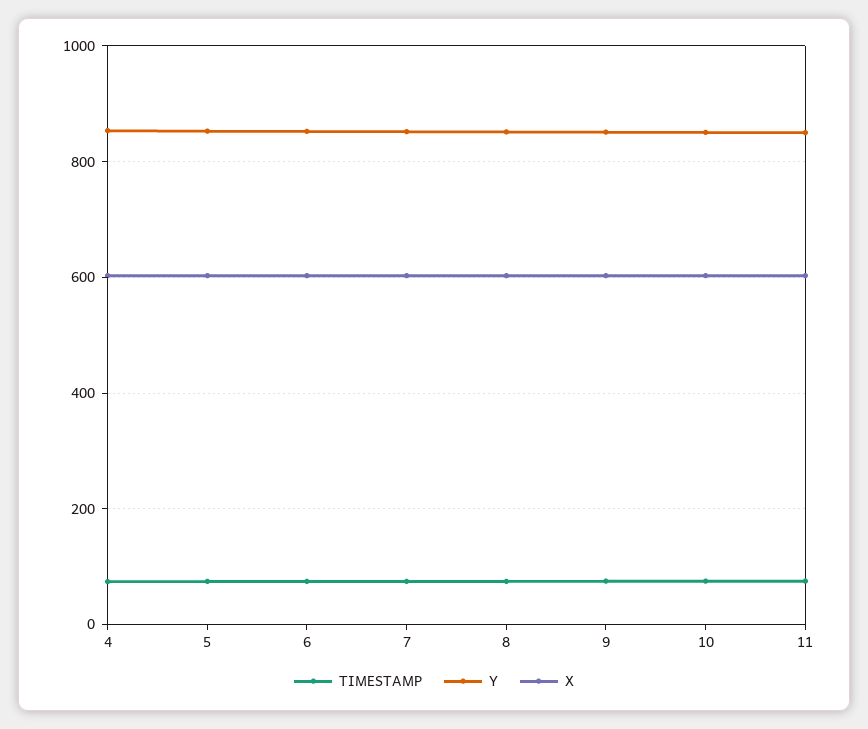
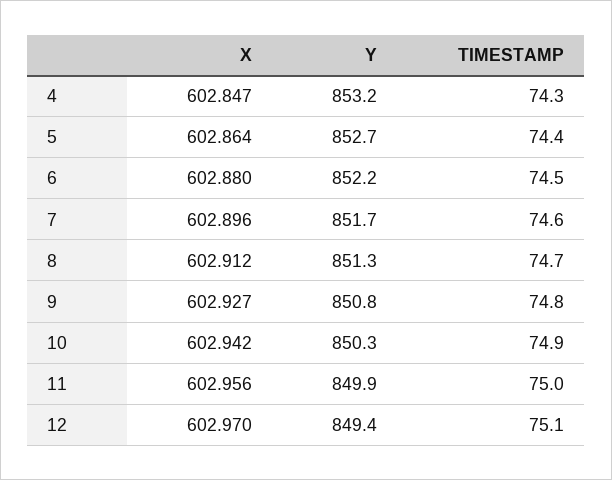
  {
    "TIMESTAMP": {
      "4": 74.3,
      "5": 74.4,
      "6": 74.5,
      "7": 74.6,
      "8": 74.7,
      "9": 74.8,
      "10": 74.9,
-     "11": 75
+     "11": 75,
+     "12": 75.1
    },
    "Y": {
      "4": 853.2,
      "5": 852.7,
      "6": 852.2,
      "7": 851.7,
      "8": 851.3,
      "9": 850.8,
      "10": 850.3,
-     "11": 849.9
+     "11": 849.9,
+     "12": 849.4
    },
    "X": {
      "4": 602.847,
      "5": 602.864,
      "6": 602.88,
      "7": 602.896,
      "8": 602.912,
      "9": 602.927,
      "10": 602.942,
-     "11": 602.956
+     "11": 602.956,
+     "12": 602.97
    }
  }

